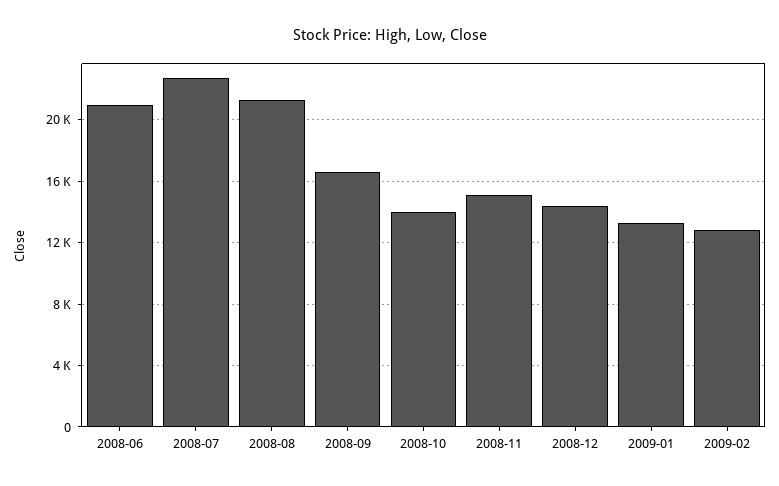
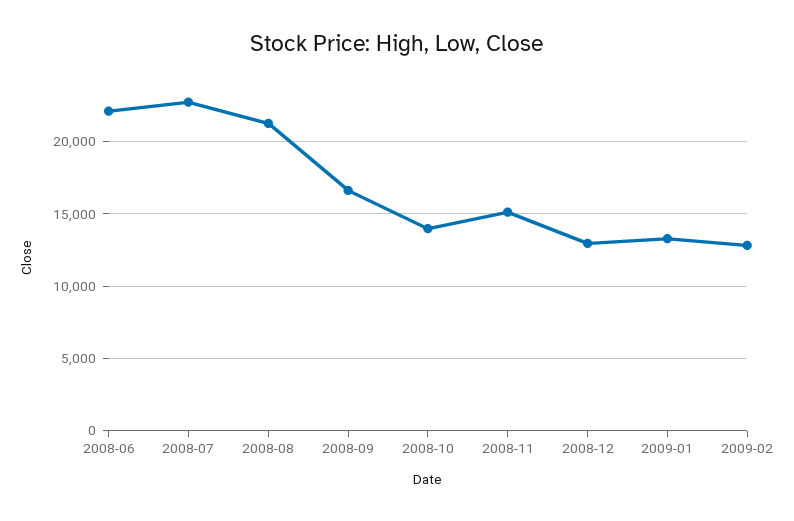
  {
-   "2008-06": 21000,
+   "2008-06": 22000,
    "2008-07": 22500,
    "2008-08": 21500,
    "2008-09": 16500,
    "2008-10": 14000,
    "2008-11": 15000,
-   "2008-12": 14500,
+   "2008-12": 13000,
    "2009-01": 13500,
    "2009-02": 13000
  }

